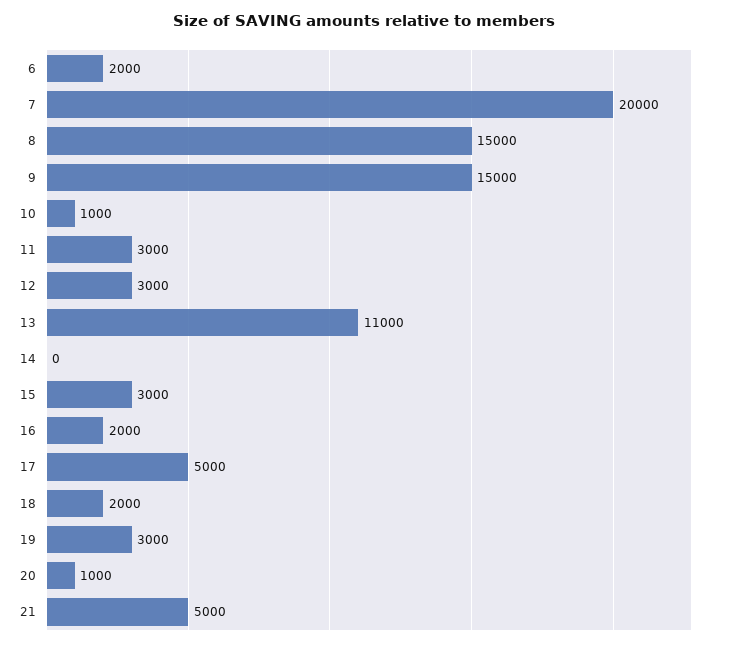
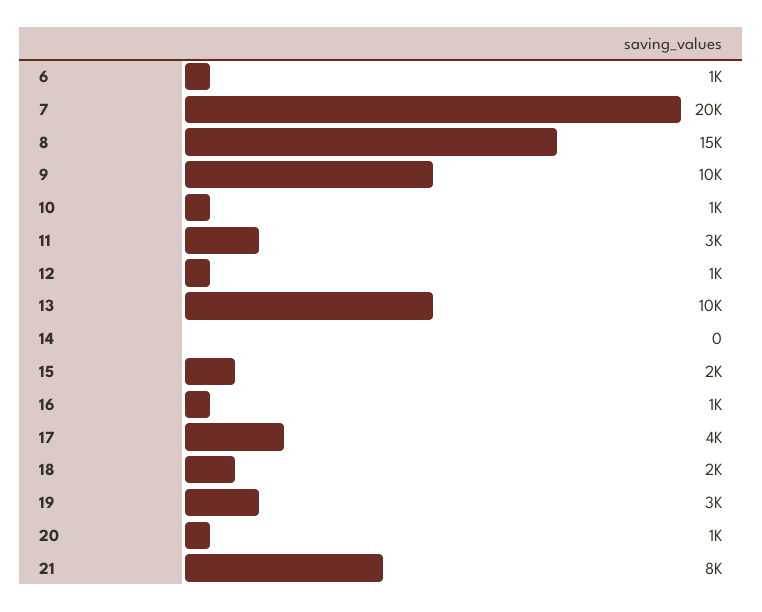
  {
-   "6": 2000,
+   "6": 1000,
    "7": 20000,
    "8": 15000,
-   "9": 15000,
+   "9": 10000,
    "10": 1000,
    "11": 3000,
-   "12": 3000,
+   "12": 1000,
-   "13": 11000,
+   "13": 10000,
    "14": 0,
-   "15": 3000,
+   "15": 2000,
-   "16": 2000,
+   "16": 1000,
-   "17": 5000,
+   "17": 4000,
    "18": 2000,
    "19": 3000,
    "20": 1000,
-   "21": 5000
+   "21": 8000
  }

